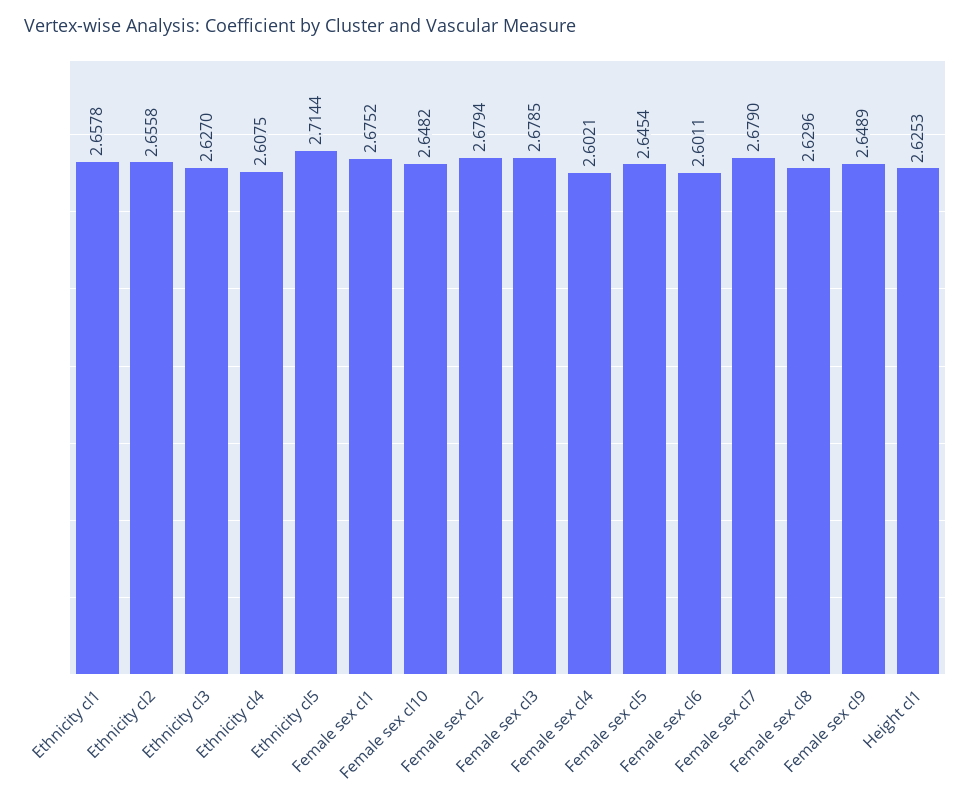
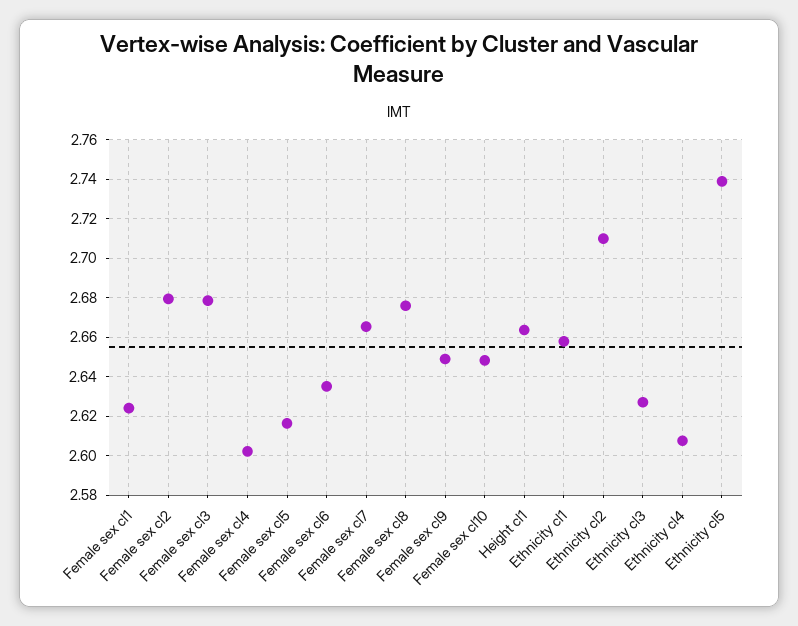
  {
    "Ethnicity cl1": 2.6578,
-   "Ethnicity cl2": 2.6558,
+   "Ethnicity cl2": 2.71,
    "Ethnicity cl3": 2.627,
    "Ethnicity cl4": 2.6075,
-   "Ethnicity cl5": 2.7144,
+   "Ethnicity cl5": 2.74,
-   "Female sex cl1": 2.6752,
+   "Female sex cl1": 2.625,
    "Female sex cl10": 2.6482,
    "Female sex cl2": 2.6794,
    "Female sex cl3": 2.6785,
    "Female sex cl4": 2.6021,
-   "Female sex cl5": 2.6454,
+   "Female sex cl5": 2.615,
-   "Female sex cl6": 2.6011,
+   "Female sex cl6": 2.635,
-   "Female sex cl7": 2.679,
+   "Female sex cl7": 2.665,
-   "Female sex cl8": 2.6296,
+   "Female sex cl8": 2.675,
    "Female sex cl9": 2.6489,
-   "Height cl1": 2.6253
+   "Height cl1": 2.665
  }

